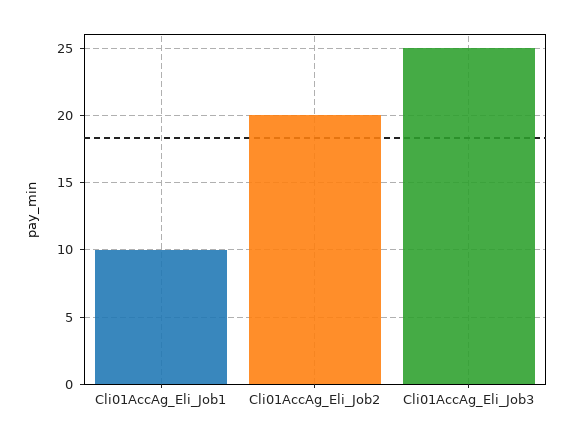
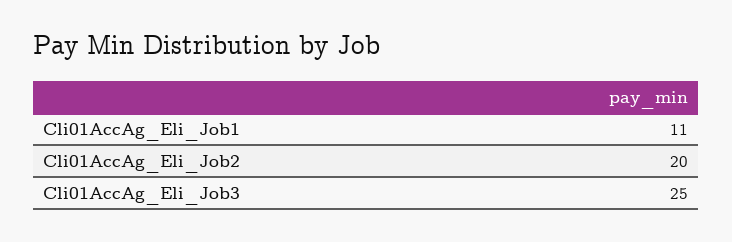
  {
-   "Cli01AccAg_Eli_Job1": 10,
+   "Cli01AccAg_Eli_Job1": 11,
    "Cli01AccAg_Eli_Job2": 20,
    "Cli01AccAg_Eli_Job3": 25
  }

